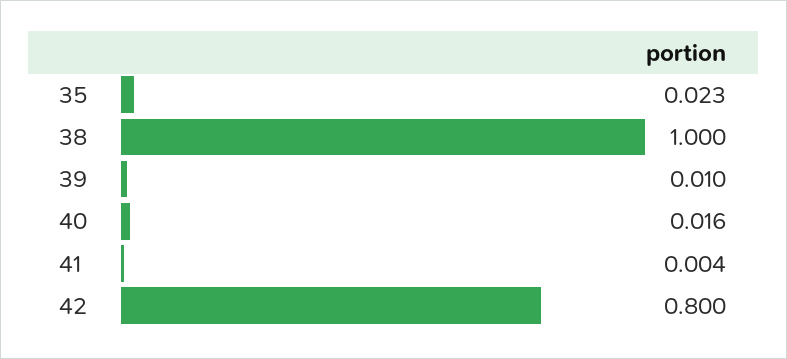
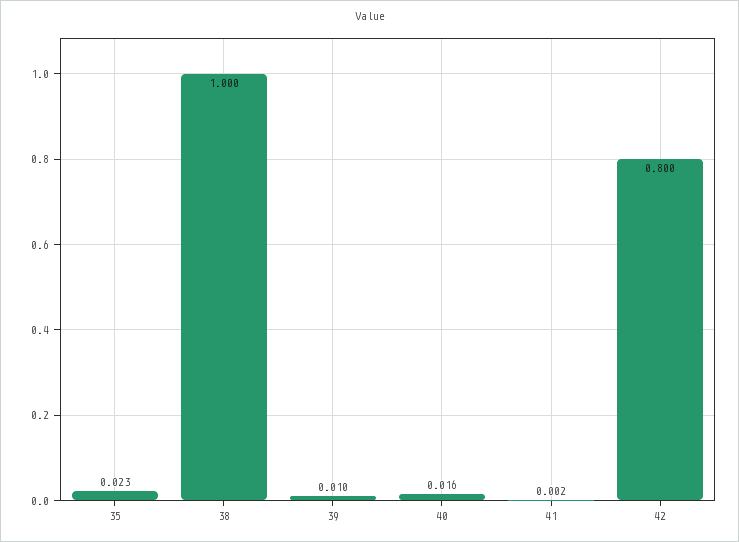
  {
    "35": 0.023,
    "38": 1,
    "39": 0.01,
    "40": 0.016,
-   "41": 0.004,
+   "41": 0.002,
    "42": 0.8
  }

